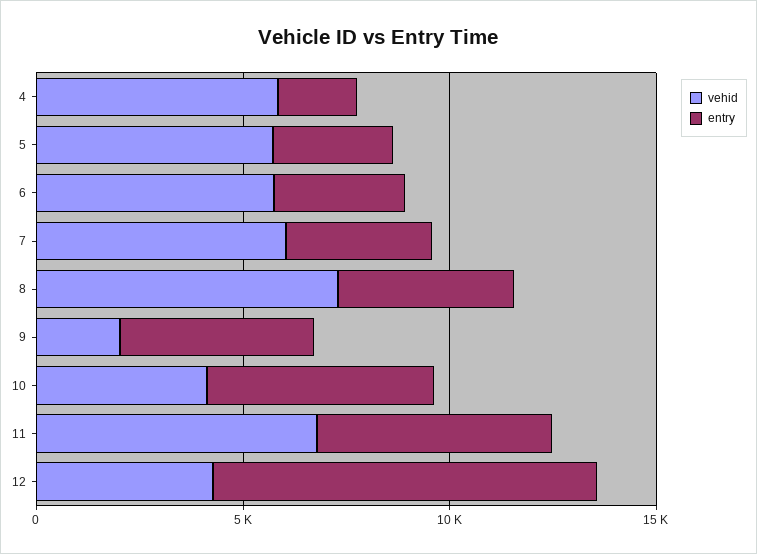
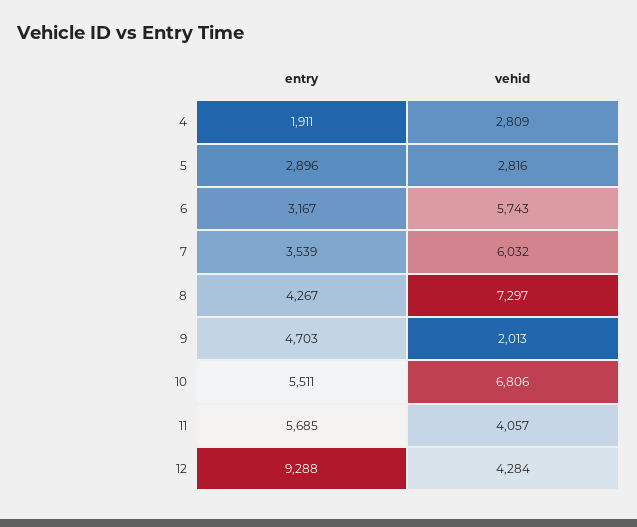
  {
    "vehid": {
-     "4": 6000,
+     "4": 2809,
-     "5": 6000,
+     "5": 2816,
      "6": 5743,
      "7": 6032,
      "8": 7297,
      "9": 2013,
-     "10": 4000,
+     "10": 6806,
-     "11": 7000,
+     "11": 4057,
      "12": 4284
    },
    "entry": {
      "4": 1911,
      "5": 2896,
      "6": 3167,
      "7": 3539,
      "8": 4267,
      "9": 4703,
      "10": 5511,
      "11": 5685,
      "12": 9288
    }
  }

